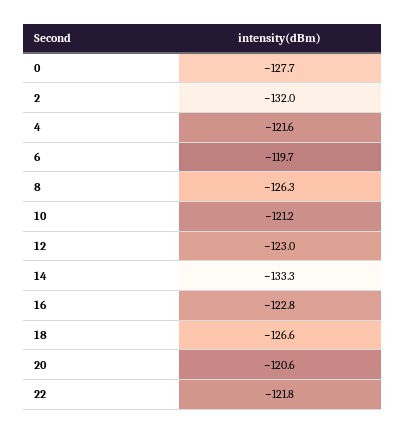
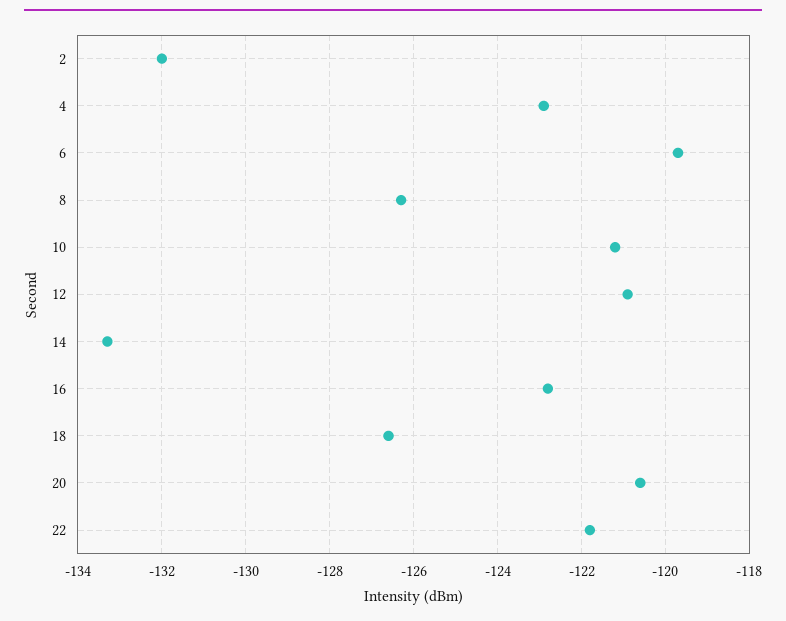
  {
-   "0": -127.7,
    "2": -132,
-   "4": -121.6,
+   "4": -123,
    "6": -119.7,
    "8": -126.3,
    "10": -121.2,
-   "12": -123,
+   "12": -121,
    "14": -133.3,
    "16": -122.8,
    "18": -126.6,
    "20": -120.6,
    "22": -121.8
  }

